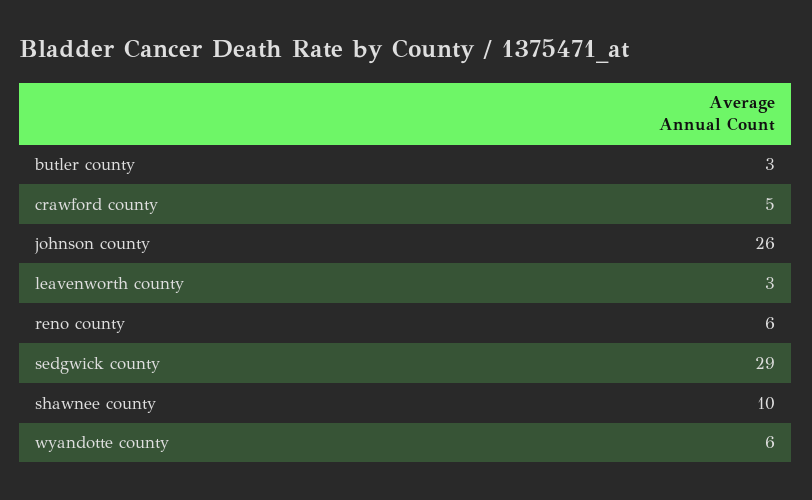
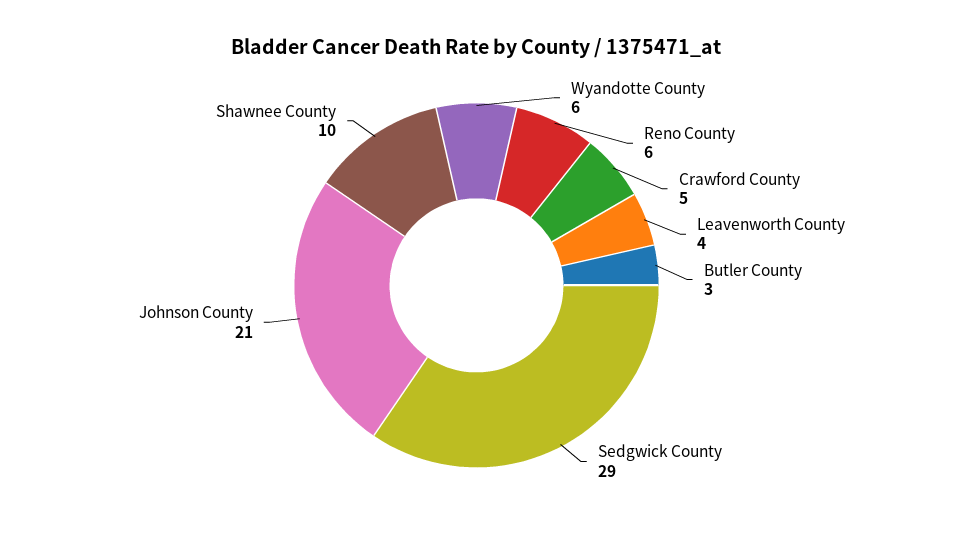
  {
    "butler county": 3,
    "crawford county": 5,
-   "johnson county": 26,
+   "johnson county": 21,
-   "leavenworth county": 3,
+   "leavenworth county": 4,
    "reno county": 6,
    "sedgwick county": 29,
    "shawnee county": 10,
    "wyandotte county": 6
  }

